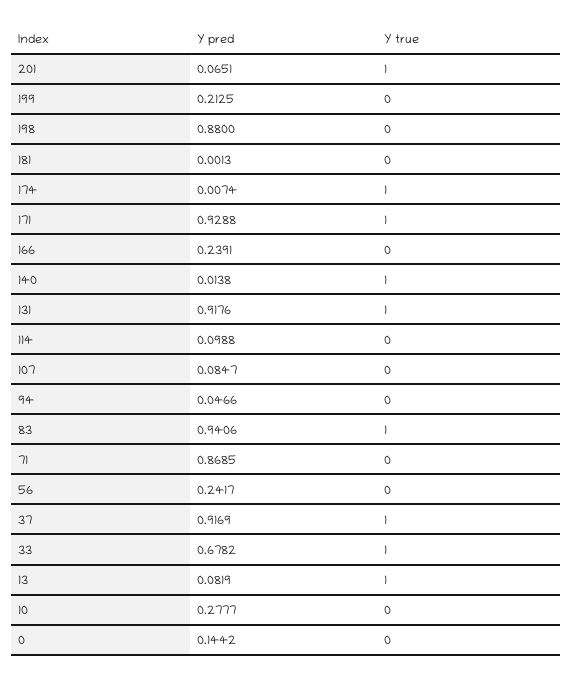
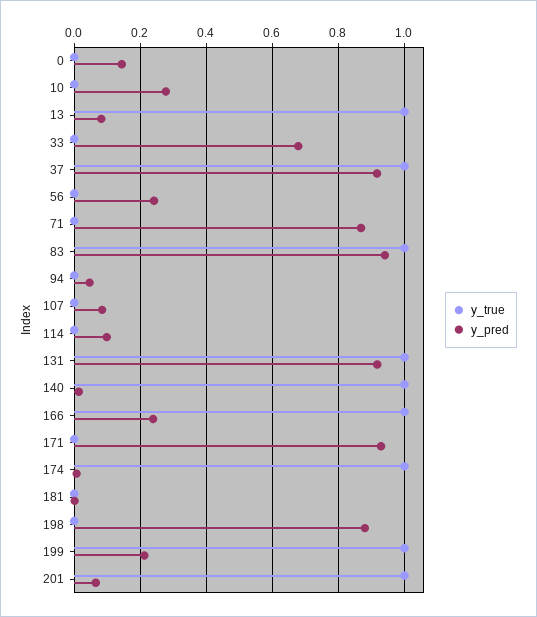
  {
    "Y pred": {
      "201": 0.0651,
      "199": 0.2125,
      "198": 0.88,
      "181": 0.0013,
      "174": 0.0074,
      "171": 0.9288,
      "166": 0.2391,
      "140": 0.0138,
      "131": 0.9176,
      "114": 0.0988,
      "107": 0.0847,
      "94": 0.0466,
      "83": 0.9406,
      "71": 0.8685,
      "56": 0.2417,
      "37": 0.9169,
      "33": 0.6782,
      "13": 0.0819,
      "10": 0.2777,
      "0": 0.1442
    },
    "Y true": {
      "201": 1,
-     "199": 0,
+     "199": 1,
      "198": 0,
      "181": 0,
      "174": 1,
-     "171": 1,
+     "171": 0,
-     "166": 0,
+     "166": 1,
      "140": 1,
      "131": 1,
      "114": 0,
      "107": 0,
      "94": 0,
      "83": 1,
      "71": 0,
      "56": 0,
      "37": 1,
-     "33": 1,
+     "33": 0,
      "13": 1,
      "10": 0,
      "0": 0
    }
  }

